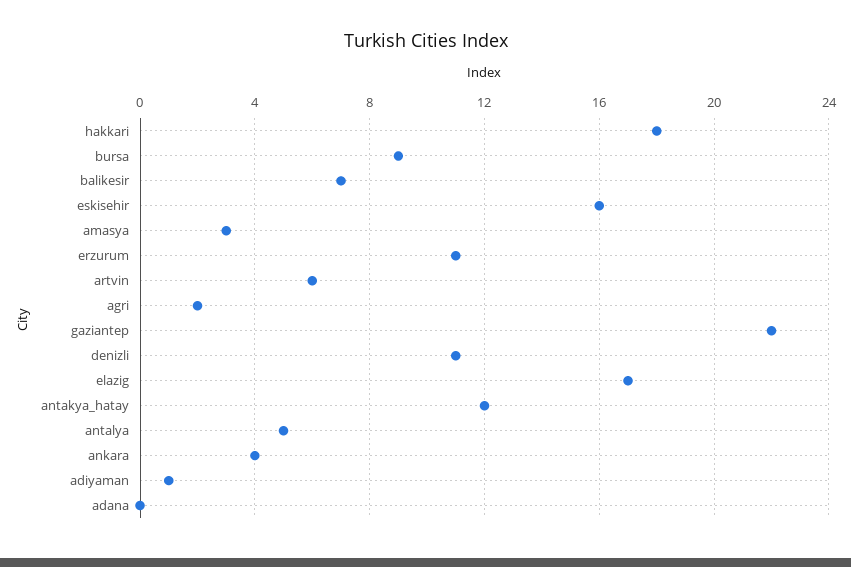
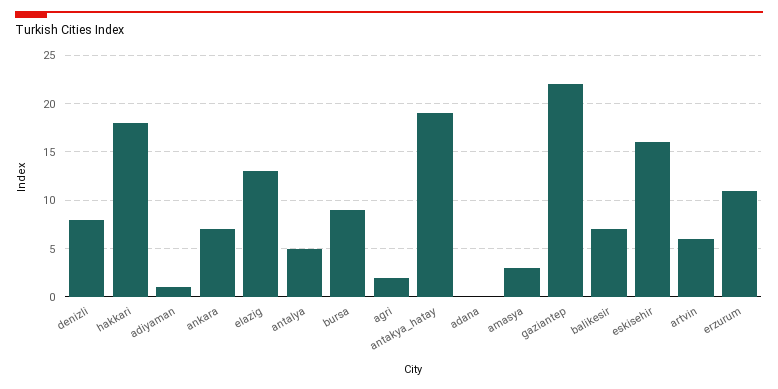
  {
    "hakkari": 18,
    "bursa": 9,
    "balikesir": 7,
    "eskisehir": 16,
    "amasya": 3,
    "erzurum": 11,
    "artvin": 6,
    "agri": 2,
    "gaziantep": 22,
-   "denizli": 11,
+   "denizli": 8,
-   "elazig": 17,
+   "elazig": 13,
-   "antakya_hatay": 12,
+   "antakya_hatay": 19,
    "antalya": 5,
-   "ankara": 4,
+   "ankara": 7,
    "adiyaman": 1,
    "adana": 0
  }

